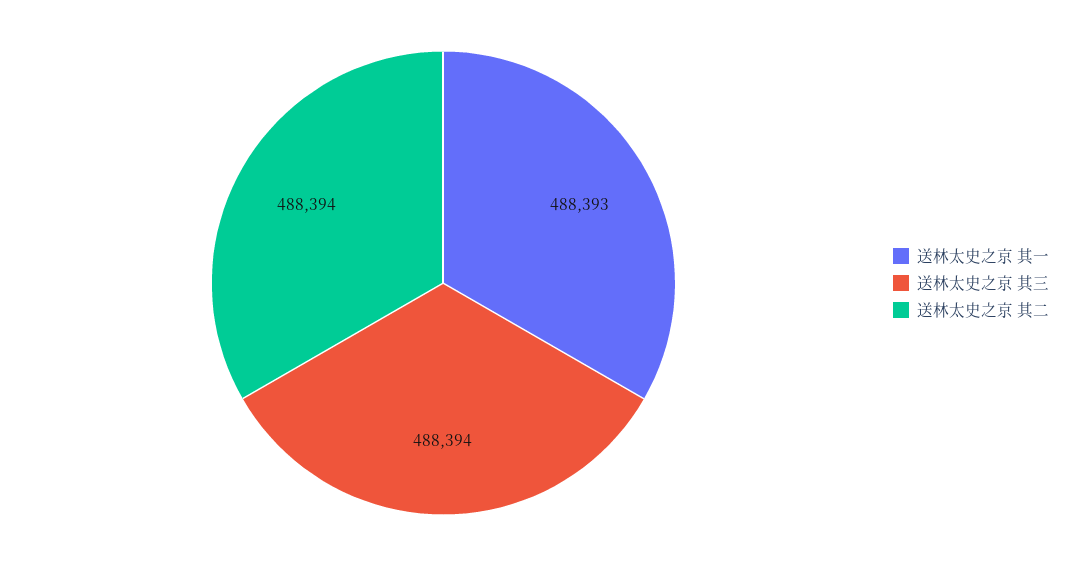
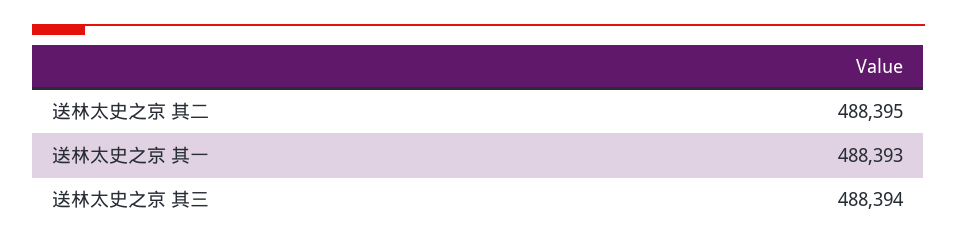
  {
    "送林太史之京 其一": 488393,
    "送林太史之京 其三": 488394,
-   "送林太史之京 其二": 488394
+   "送林太史之京 其二": 488395
  }

